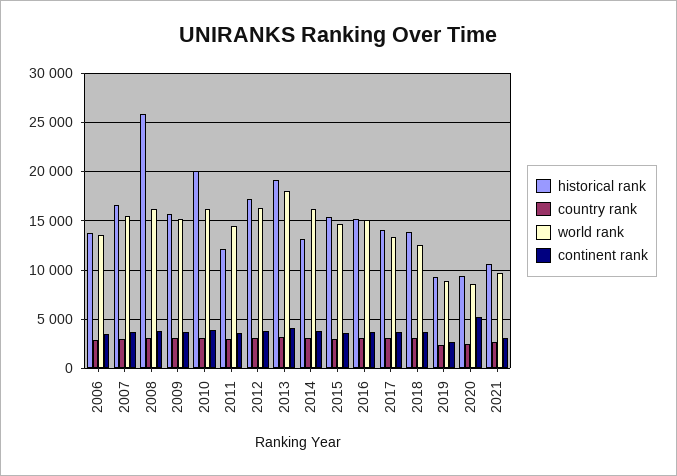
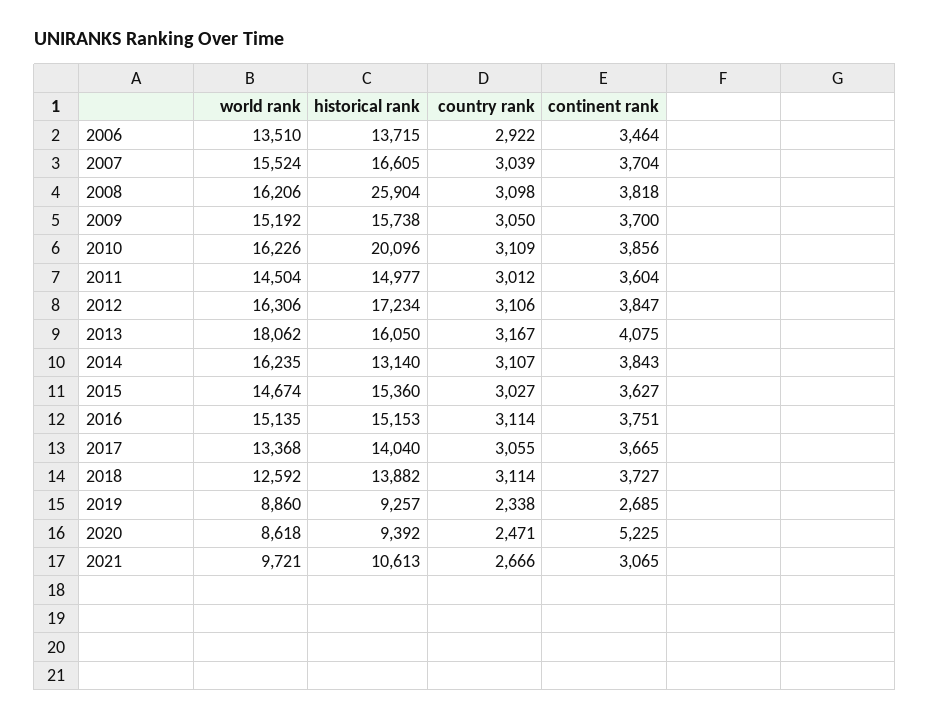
  {
    "historical rank": {
      "2006": 13715,
      "2007": 16605,
      "2008": 25904,
      "2009": 15738,
      "2010": 20096,
-     "2011": 12000,
+     "2011": 14977,
      "2012": 17234,
-     "2013": 19000,
+     "2013": 16050,
      "2014": 13140,
      "2015": 15360,
      "2016": 15153,
      "2017": 14040,
      "2018": 13882,
      "2019": 9257,
      "2020": 9392,
      "2021": 10613
    },
    "country rank": {
      "2006": 2922,
      "2007": 3039,
      "2008": 3098,
      "2009": 3050,
      "2010": 3109,
      "2011": 3012,
      "2012": 3106,
      "2013": 3167,
      "2014": 3107,
      "2015": 3027,
      "2016": 3114,
      "2017": 3055,
      "2018": 3114,
      "2019": 2338,
      "2020": 2471,
      "2021": 2666
    },
    "world rank": {
      "2006": 13510,
      "2007": 15524,
      "2008": 16206,
      "2009": 15192,
      "2010": 16226,
      "2011": 14504,
      "2012": 16306,
      "2013": 18062,
      "2014": 16235,
      "2015": 14674,
      "2016": 15135,
      "2017": 13368,
      "2018": 12592,
      "2019": 8860,
      "2020": 8618,
      "2021": 9721
    },
    "continent rank": {
      "2006": 3464,
      "2007": 3704,
      "2008": 3818,
      "2009": 3700,
      "2010": 3856,
      "2011": 3604,
      "2012": 3847,
      "2013": 4075,
      "2014": 3843,
      "2015": 3627,
      "2016": 3751,
      "2017": 3665,
      "2018": 3727,
      "2019": 2685,
      "2020": 5225,
      "2021": 3065
    }
  }

